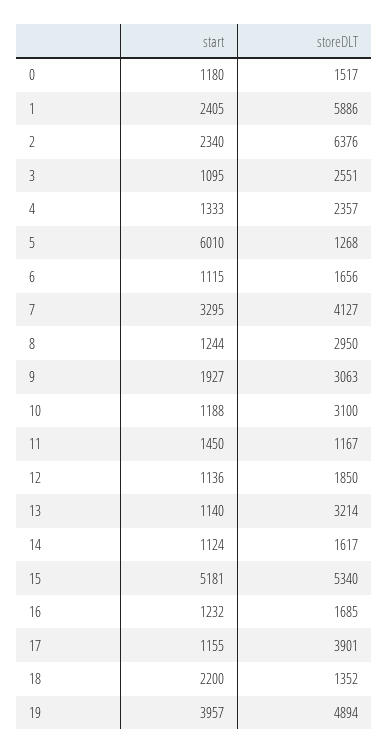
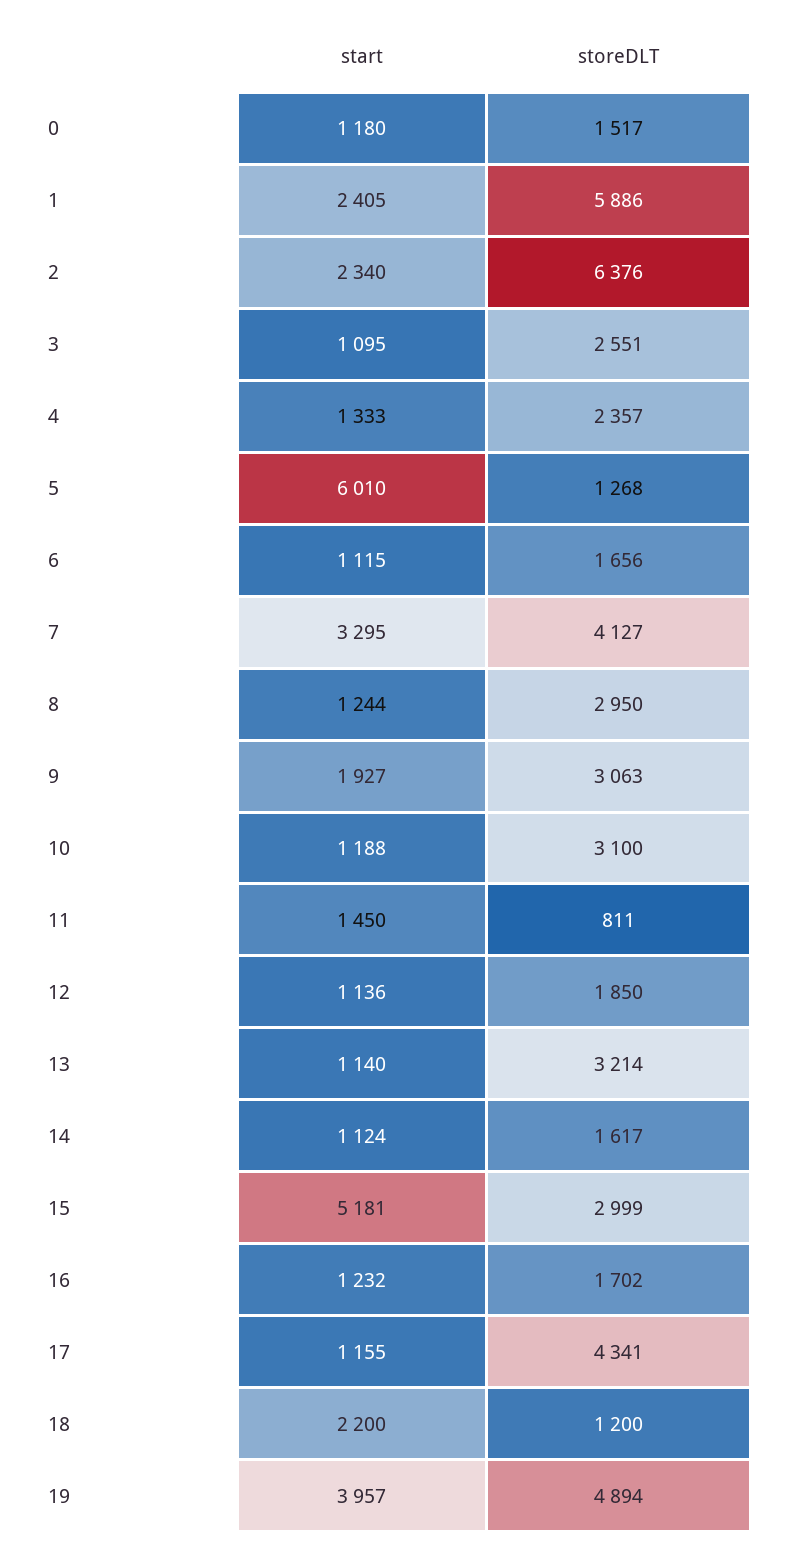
  {
    "start": {
      "0": 1180,
      "1": 2405,
      "2": 2340,
      "3": 1095,
      "4": 1333,
      "5": 6010,
      "6": 1115,
      "7": 3295,
      "8": 1244,
      "9": 1927,
      "10": 1188,
      "11": 1450,
      "12": 1136,
      "13": 1140,
      "14": 1124,
      "15": 5181,
      "16": 1232,
      "17": 1155,
      "18": 2200,
      "19": 3957
    },
    "storeDLT": {
      "0": 1517,
      "1": 5886,
      "2": 6376,
      "3": 2551,
      "4": 2357,
      "5": 1268,
      "6": 1656,
      "7": 4127,
      "8": 2950,
      "9": 3063,
      "10": 3100,
-     "11": 1167,
+     "11": 811,
      "12": 1850,
      "13": 3214,
      "14": 1617,
-     "15": 5340,
+     "15": 2999,
-     "16": 1685,
+     "16": 1702,
-     "17": 3901,
+     "17": 4341,
-     "18": 1352,
+     "18": 1200,
      "19": 4894
    }
  }

